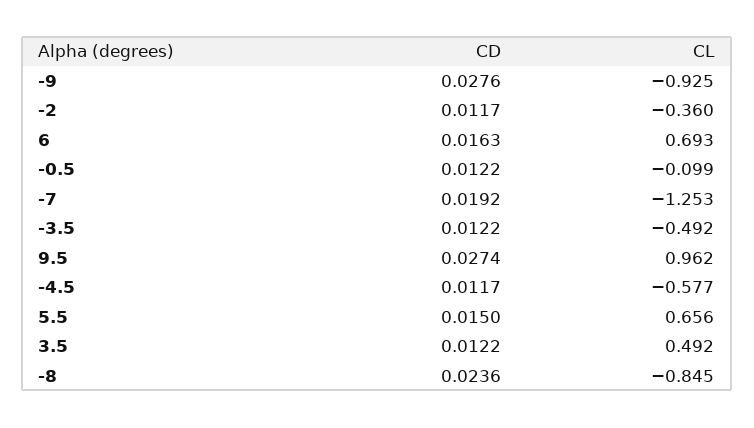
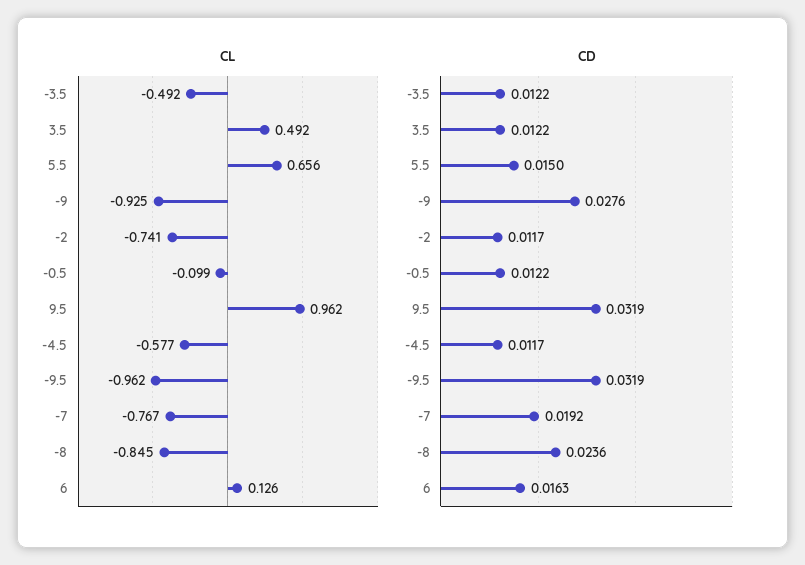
  {
    "CD": {
      "-9": 0.0276,
      "-2": 0.0117,
      "6": 0.0163,
      "-0.5": 0.0122,
      "-7": 0.0192,
      "-3.5": 0.0122,
-     "9.5": 0.0274,
+     "9.5": 0.0319,
      "-4.5": 0.0117,
      "5.5": 0.015,
      "3.5": 0.0122,
-     "-8": 0.0236
+     "-8": 0.0236,
+     "-9.5": 0.0319
    },
    "CL": {
      "-9": -0.925,
-     "-2": -0.36,
+     "-2": -0.741,
-     "6": 0.693,
+     "6": 0.126,
      "-0.5": -0.099,
-     "-7": -1.253,
+     "-7": -0.767,
      "-3.5": -0.492,
      "9.5": 0.962,
      "-4.5": -0.577,
      "5.5": 0.656,
      "3.5": 0.492,
-     "-8": -0.845
+     "-8": -0.845,
+     "-9.5": -0.962
    }
  }

